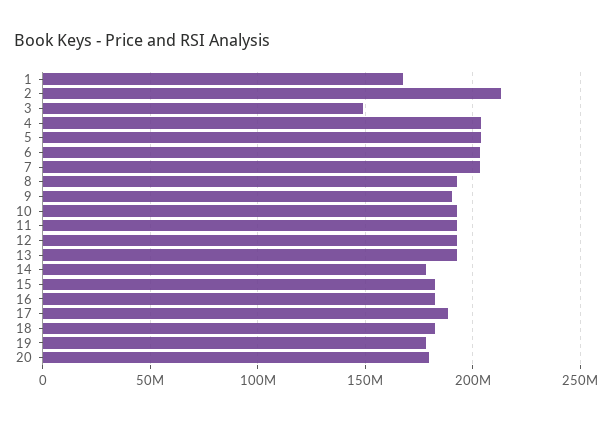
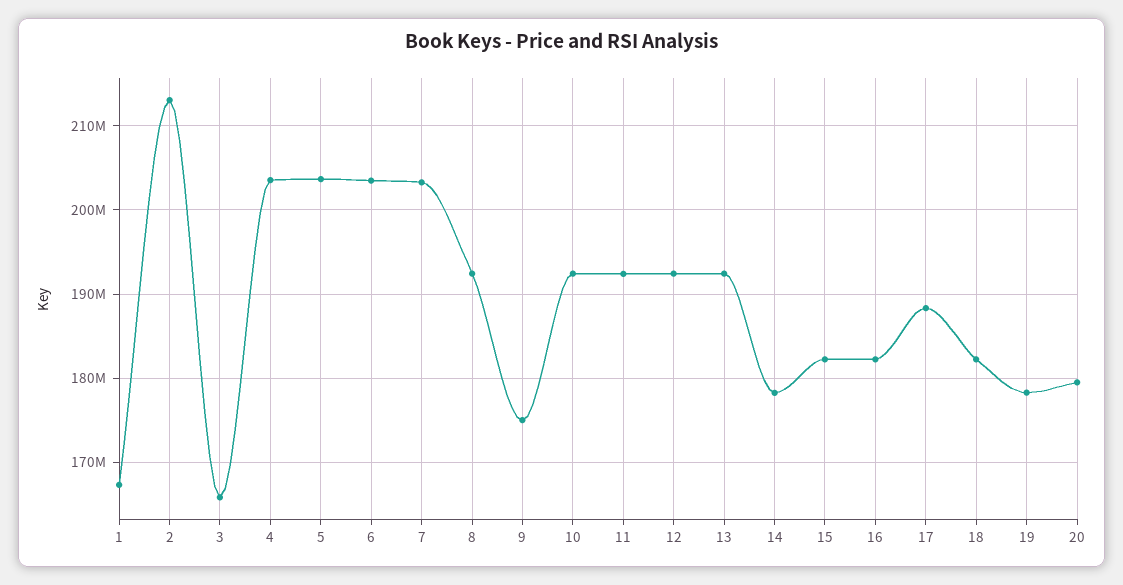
  {
    "1": 167000000,
    "2": 213000000,
-   "3": 150000000,
+   "3": 166000000,
    "4": 204000000,
    "5": 204000000,
    "6": 203000000,
    "7": 203000000,
    "8": 192000000,
-   "9": 190000000,
+   "9": 175000000,
    "10": 192000000,
    "11": 192000000,
    "12": 192000000,
    "13": 192000000,
    "14": 178000000,
    "15": 182000000,
    "16": 182000000,
    "17": 188000000,
    "18": 182000000,
    "19": 178000000,
    "20": 179000000
  }

